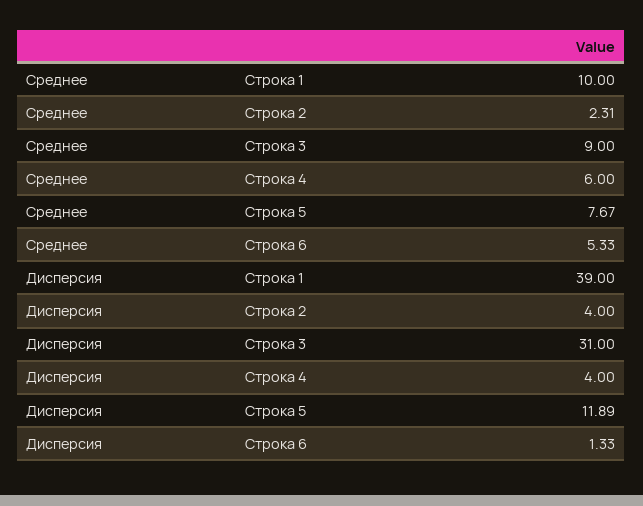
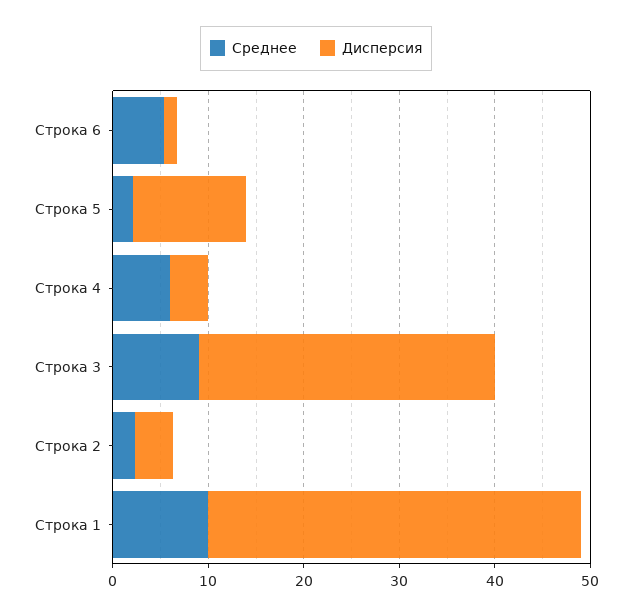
  {
    "Среднее": {
      "Строка 1": 10,
      "Строка 2": 2.31,
      "Строка 3": 9,
      "Строка 4": 6,
-     "Строка 5": 7.67,
+     "Строка 5": 2,
      "Строка 6": 5.33
    },
    "Дисперсия": {
      "Строка 1": 39,
      "Строка 2": 4,
      "Строка 3": 31,
      "Строка 4": 4,
      "Строка 5": 11.89,
      "Строка 6": 1.33
    }
  }

